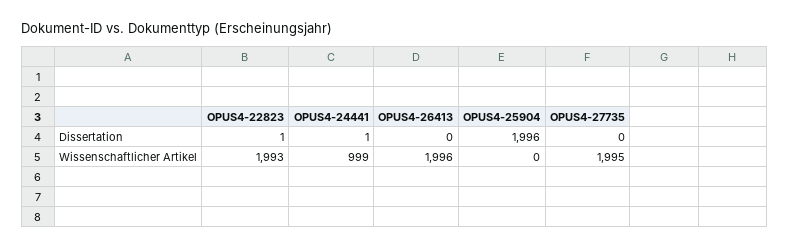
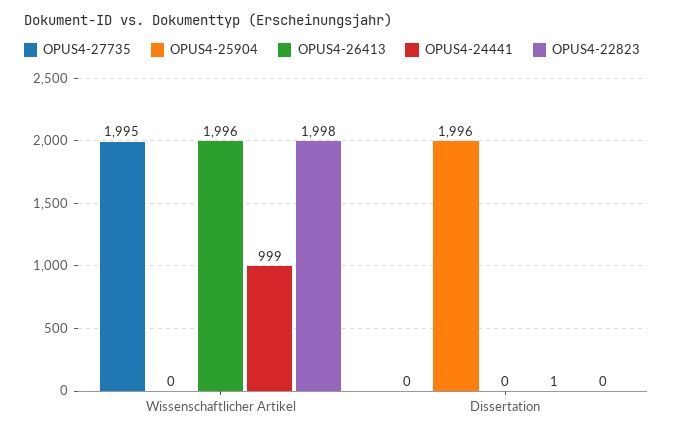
  {
    "OPUS4-22823": {
-     "Dissertation": 1,
+     "Dissertation": 0,
-     "Wissenschaftlicher Artikel": 1993
+     "Wissenschaftlicher Artikel": 1998
    },
    "OPUS4-24441": {
      "Dissertation": 1,
      "Wissenschaftlicher Artikel": 999
    },
    "OPUS4-26413": {
      "Dissertation": 0,
      "Wissenschaftlicher Artikel": 1996
    },
    "OPUS4-25904": {
      "Dissertation": 1996,
      "Wissenschaftlicher Artikel": 0
    },
    "OPUS4-27735": {
      "Dissertation": 0,
      "Wissenschaftlicher Artikel": 1995
    }
  }

